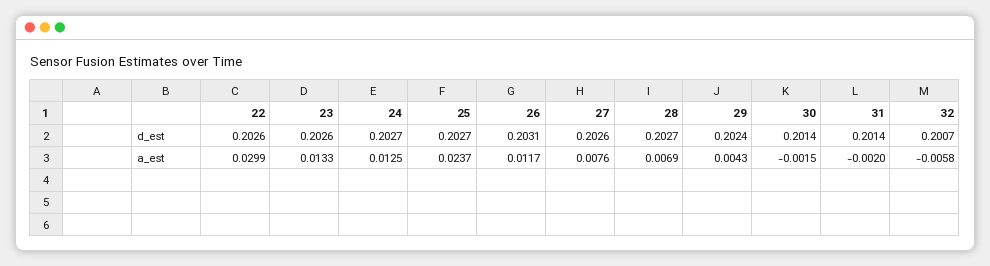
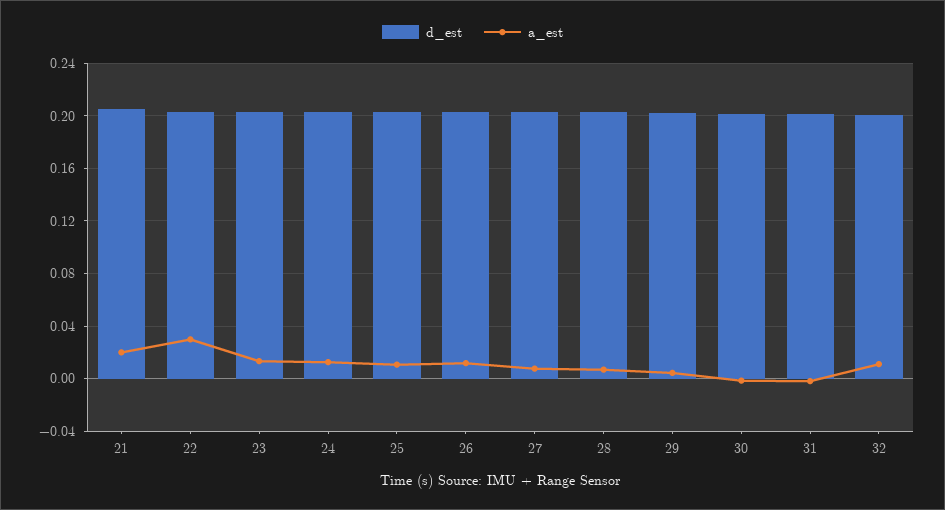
  {
    "d_est": {
      "22": 0.2026,
      "23": 0.2026,
      "24": 0.2027,
      "25": 0.2027,
      "26": 0.2031,
      "27": 0.2026,
      "28": 0.2027,
      "29": 0.2024,
      "30": 0.2014,
      "31": 0.2014,
-     "32": 0.2007
+     "32": 0.2007,
+     "21": 0.205
    },
    "a_est": {
      "22": 0.0299,
      "23": 0.0133,
      "24": 0.0125,
-     "25": 0.0237,
+     "25": 0.01,
      "26": 0.0117,
      "27": 0.0076,
      "28": 0.0069,
      "29": 0.0043,
      "30": -0.0015,
      "31": -0.002,
-     "32": -0.0058
+     "32": 0.01,
+     "21": 0.02
    }
  }

